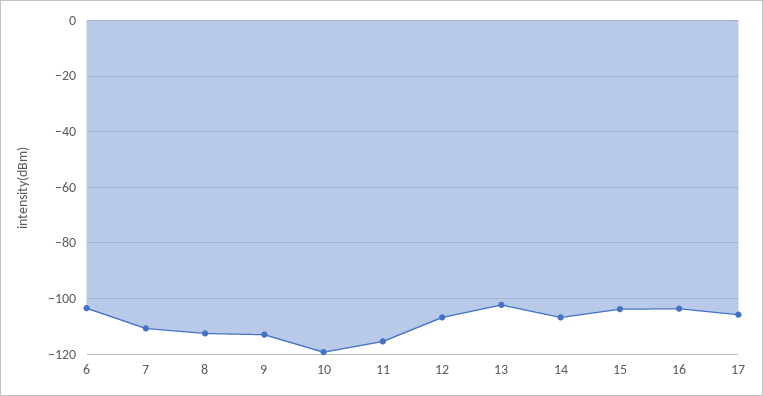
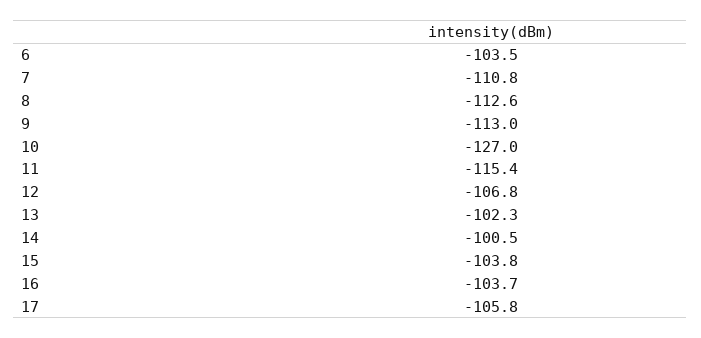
  {
    "6": -103.5,
    "7": -110.8,
    "8": -112.6,
    "9": -113,
-   "10": -120,
+   "10": -127,
    "11": -115.4,
    "12": -106.8,
    "13": -102.3,
-   "14": -107.5,
+   "14": -100.5,
    "15": -103.8,
    "16": -103.7,
    "17": -105.8
  }

